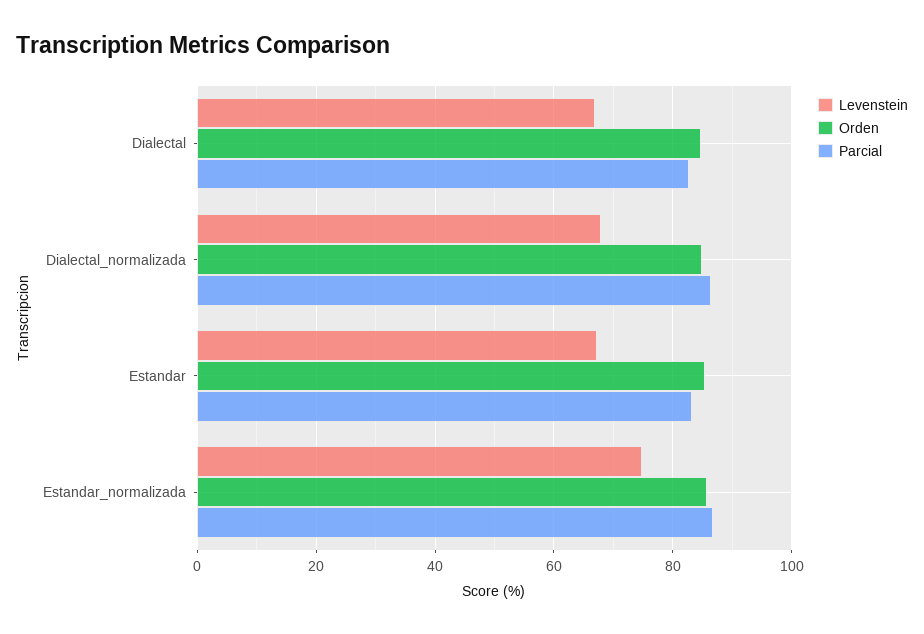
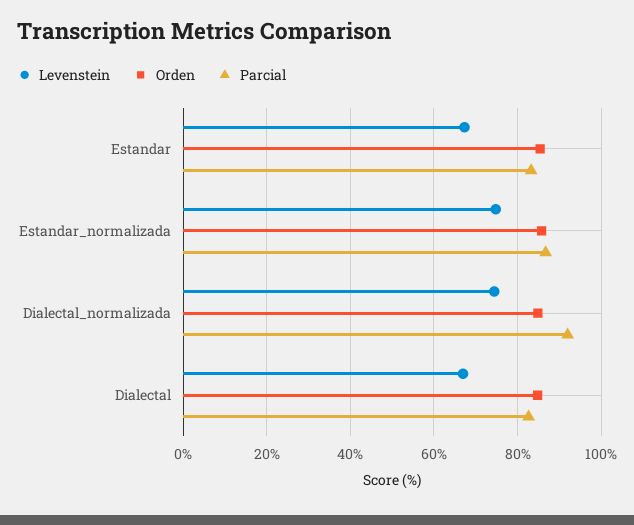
  {
    "Levenstein": {
      "Dialectal": 66,
-     "Dialectal_normalizada": 68,
+     "Dialectal_normalizada": 74,
      "Estandar": 68,
      "Estandar_normalizada": 74
    },
    "Orden": {
      "Dialectal": 84,
      "Dialectal_normalizada": 84,
      "Estandar": 86,
      "Estandar_normalizada": 86
    },
    "Parcial": {
      "Dialectal": 82,
-     "Dialectal_normalizada": 86,
+     "Dialectal_normalizada": 92,
      "Estandar": 84,
      "Estandar_normalizada": 86
    }
  }

